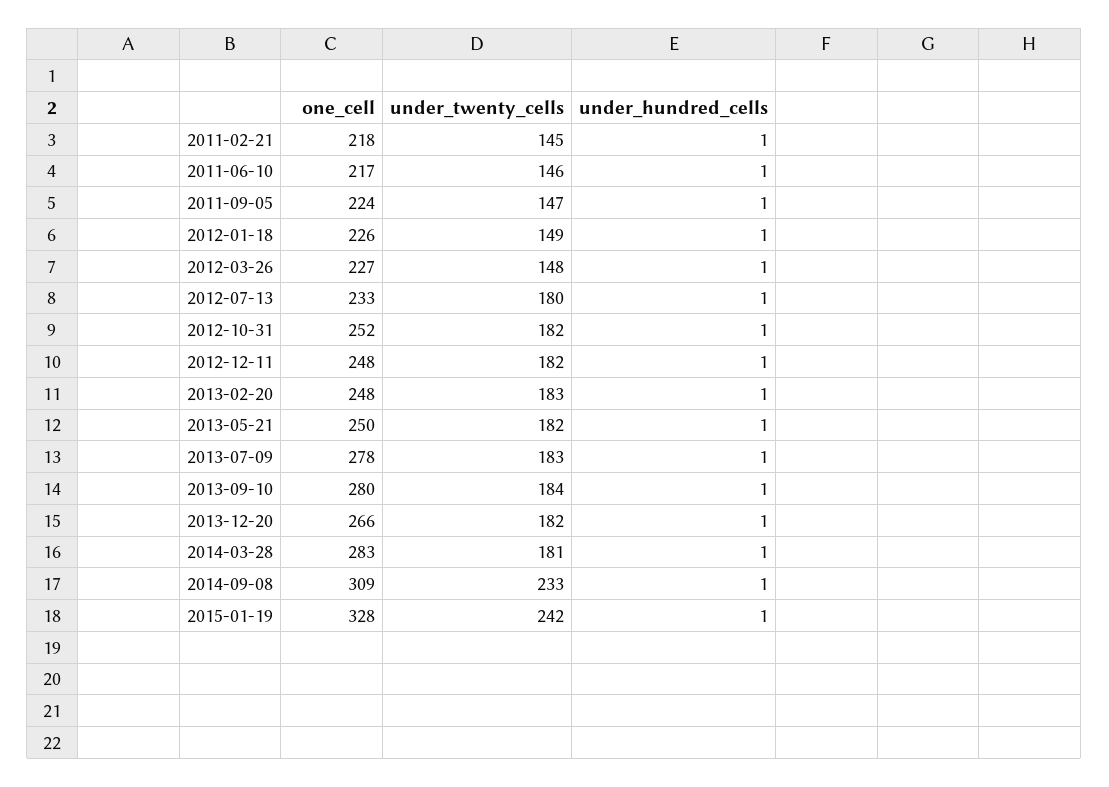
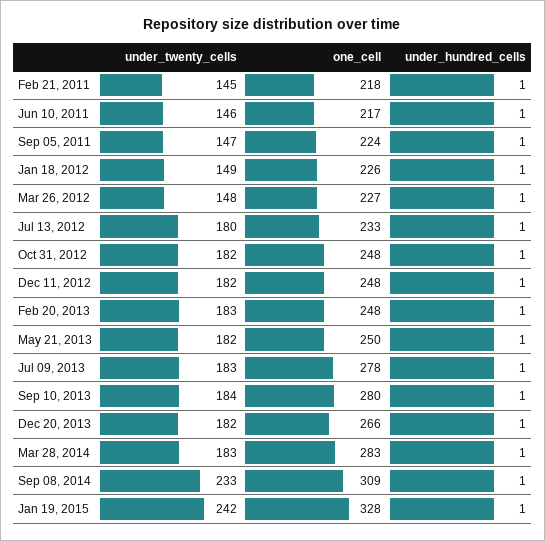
  {
    "one_cell": {
      "2011-02-21": 218,
      "2011-06-10": 217,
      "2011-09-05": 224,
      "2012-01-18": 226,
      "2012-03-26": 227,
      "2012-07-13": 233,
-     "2012-10-31": 252,
+     "2012-10-31": 248,
      "2012-12-11": 248,
      "2013-02-20": 248,
      "2013-05-21": 250,
      "2013-07-09": 278,
      "2013-09-10": 280,
      "2013-12-20": 266,
      "2014-03-28": 283,
      "2014-09-08": 309,
      "2015-01-19": 328
    },
    "under_twenty_cells": {
      "2011-02-21": 145,
      "2011-06-10": 146,
      "2011-09-05": 147,
      "2012-01-18": 149,
      "2012-03-26": 148,
      "2012-07-13": 180,
      "2012-10-31": 182,
      "2012-12-11": 182,
      "2013-02-20": 183,
      "2013-05-21": 182,
      "2013-07-09": 183,
      "2013-09-10": 184,
      "2013-12-20": 182,
-     "2014-03-28": 181,
+     "2014-03-28": 183,
      "2014-09-08": 233,
      "2015-01-19": 242
    },
    "under_hundred_cells": {
      "2011-02-21": 1,
      "2011-06-10": 1,
      "2011-09-05": 1,
      "2012-01-18": 1,
      "2012-03-26": 1,
      "2012-07-13": 1,
      "2012-10-31": 1,
      "2012-12-11": 1,
      "2013-02-20": 1,
      "2013-05-21": 1,
      "2013-07-09": 1,
      "2013-09-10": 1,
      "2013-12-20": 1,
      "2014-03-28": 1,
      "2014-09-08": 1,
      "2015-01-19": 1
    }
  }

